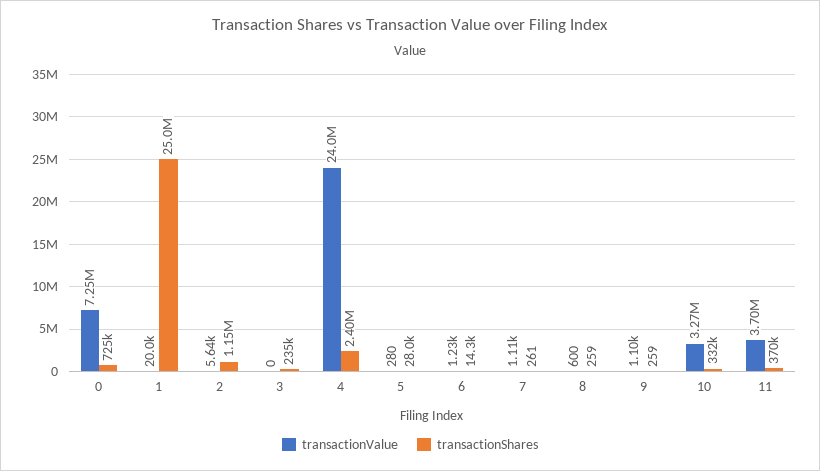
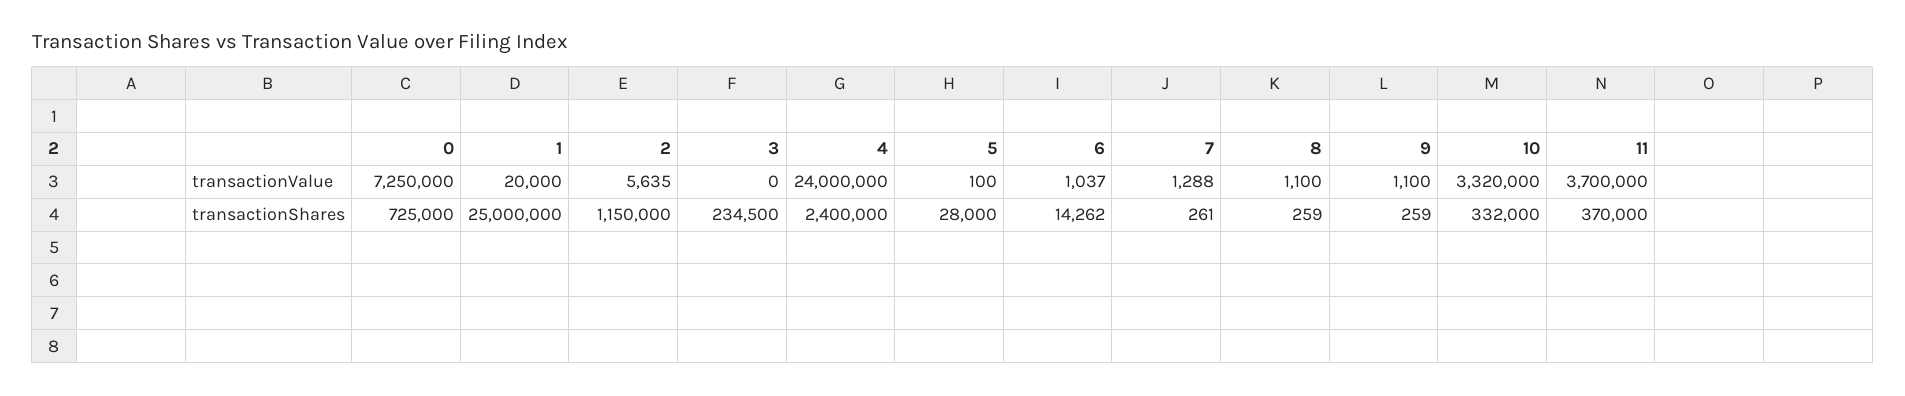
  {
    "transactionValue": {
      "0": 7250000,
      "1": 20000,
      "2": 5635,
      "3": 0,
      "4": 24000000,
-     "5": 280,
+     "5": 100,
-     "6": 1230,
+     "6": 1037,
-     "7": 1110,
+     "7": 1288,
-     "8": 600,
+     "8": 1100,
      "9": 1100,
-     "10": 3270000,
+     "10": 3320000,
      "11": 3700000
    },
    "transactionShares": {
      "0": 725000,
      "1": 25000000,
      "2": 1150000,
      "3": 234500,
      "4": 2400000,
      "5": 28000,
      "6": 14262,
      "7": 261,
      "8": 259,
      "9": 259,
      "10": 332000,
      "11": 370000
    }
  }

